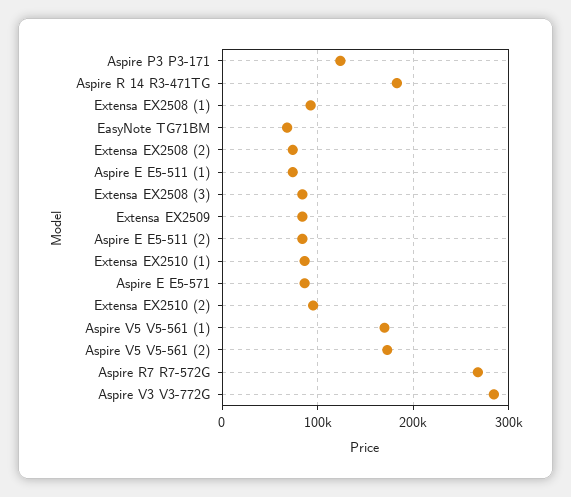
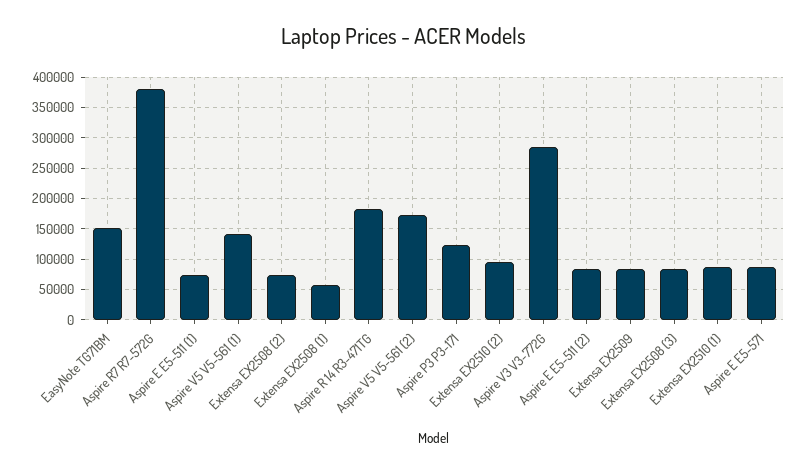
  {
    "Aspire P3 P3-171": 120000,
    "Aspire R 14 R3-471TG": 180000,
-   "Extensa EX2508 (1)": 90000,
+   "Extensa EX2508 (1)": 60000,
-   "EasyNote TG71BM": 70000,
+   "EasyNote TG71BM": 150000,
    "Extensa EX2508 (2)": 70000,
    "Aspire E E5-511 (1)": 70000,
    "Extensa EX2508 (3)": 80000,
    "Extensa EX2509": 80000,
    "Aspire E E5-511 (2)": 80000,
    "Extensa EX2510 (1)": 90000,
    "Aspire E E5-571": 90000,
    "Extensa EX2510 (2)": 100000,
-   "Aspire V5 V5-561 (1)": 170000,
+   "Aspire V5 V5-561 (1)": 140000,
    "Aspire V5 V5-561 (2)": 170000,
-   "Aspire R7 R7-572G": 270000,
+   "Aspire R7 R7-572G": 380000,
    "Aspire V3 V3-772G": 280000
  }

